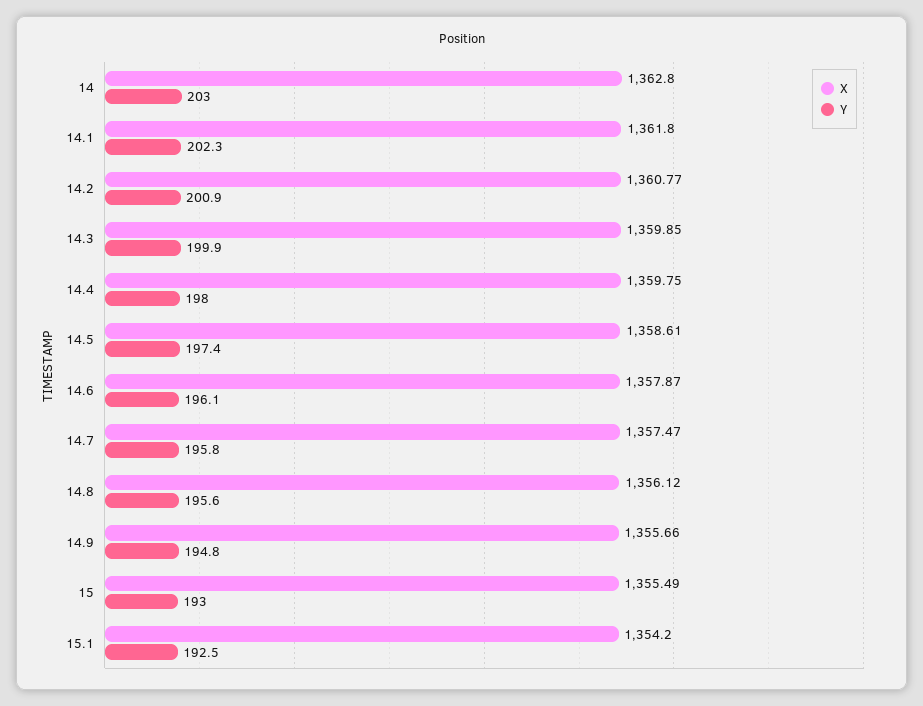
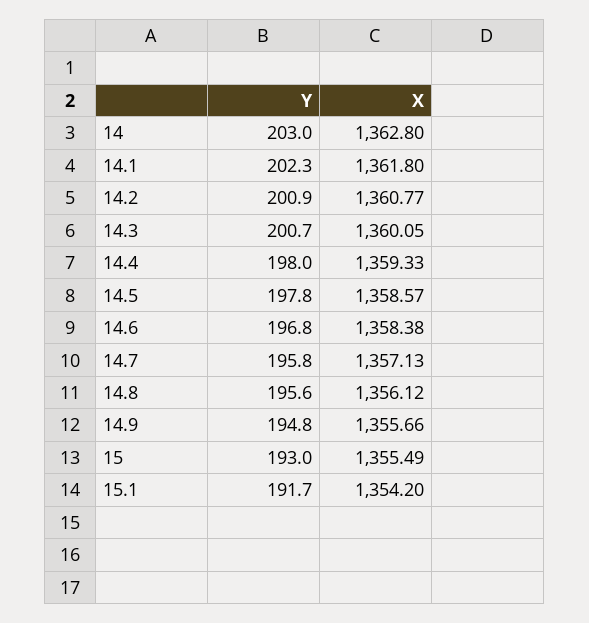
  {
    "X": {
      "14": 1362.8,
      "14.1": 1361.8,
      "14.2": 1360.77,
-     "14.3": 1359.85,
+     "14.3": 1360.05,
-     "14.4": 1359.75,
+     "14.4": 1359.33,
-     "14.5": 1358.61,
+     "14.5": 1358.57,
-     "14.6": 1357.87,
+     "14.6": 1358.38,
-     "14.7": 1357.47,
+     "14.7": 1357.13,
      "14.8": 1356.12,
      "14.9": 1355.66,
      "15": 1355.49,
      "15.1": 1354.2
    },
    "Y": {
      "14": 203,
      "14.1": 202.3,
      "14.2": 200.9,
-     "14.3": 199.9,
+     "14.3": 200.7,
      "14.4": 198,
-     "14.5": 197.4,
+     "14.5": 197.8,
-     "14.6": 196.1,
+     "14.6": 196.8,
      "14.7": 195.8,
      "14.8": 195.6,
      "14.9": 194.8,
      "15": 193,
-     "15.1": 192.5
+     "15.1": 191.7
    }
  }

